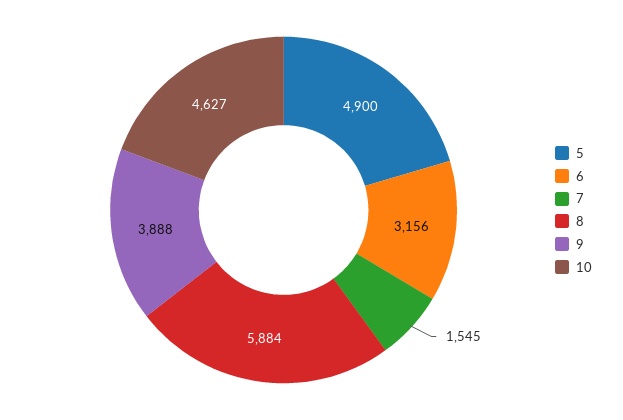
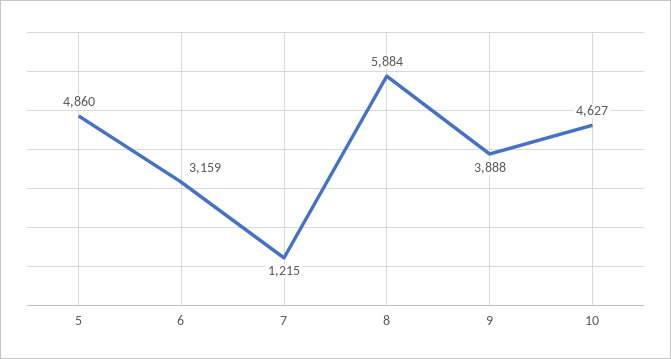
  {
-   "5": 4900,
+   "5": 4860,
-   "6": 3156,
+   "6": 3159,
-   "7": 1545,
+   "7": 1215,
    "8": 5884,
    "9": 3888,
    "10": 4627
  }

